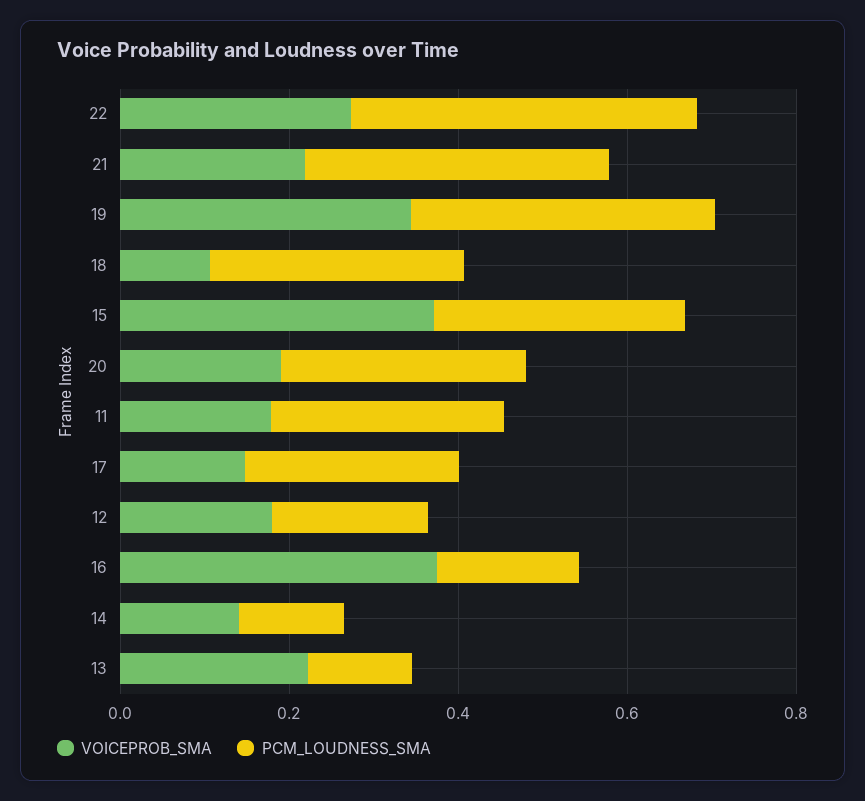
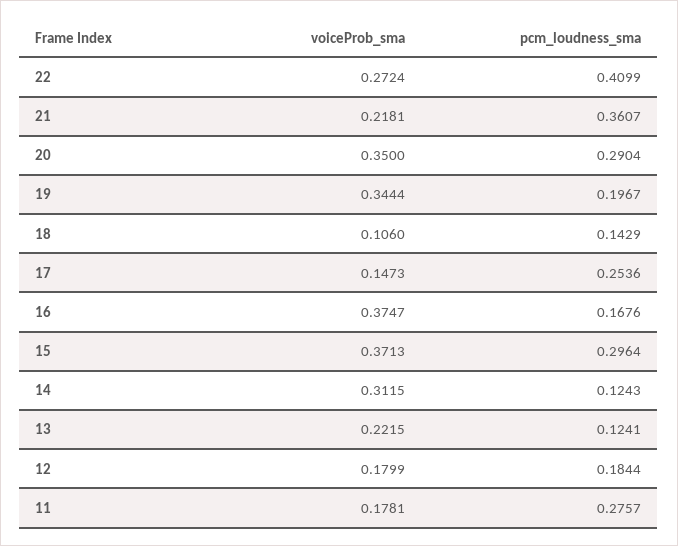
  {
    "VOICEPROB_SMA": {
      "22": 0.2724,
      "21": 0.2181,
      "19": 0.3444,
      "18": 0.106,
      "15": 0.3713,
-     "20": 0.2,
+     "20": 0.35,
      "11": 0.1781,
      "17": 0.1473,
      "12": 0.1799,
      "16": 0.3747,
-     "14": 0.15,
+     "14": 0.3115,
      "13": 0.2215
    },
    "PCM_LOUDNESS_SMA": {
      "22": 0.4099,
      "21": 0.3607,
-     "19": 0.35,
+     "19": 0.1967,
-     "18": 0.3,
+     "18": 0.1429,
      "15": 0.2964,
      "20": 0.2904,
      "11": 0.2757,
      "17": 0.2536,
      "12": 0.1844,
      "16": 0.1676,
      "14": 0.1243,
      "13": 0.1241
    }
  }

